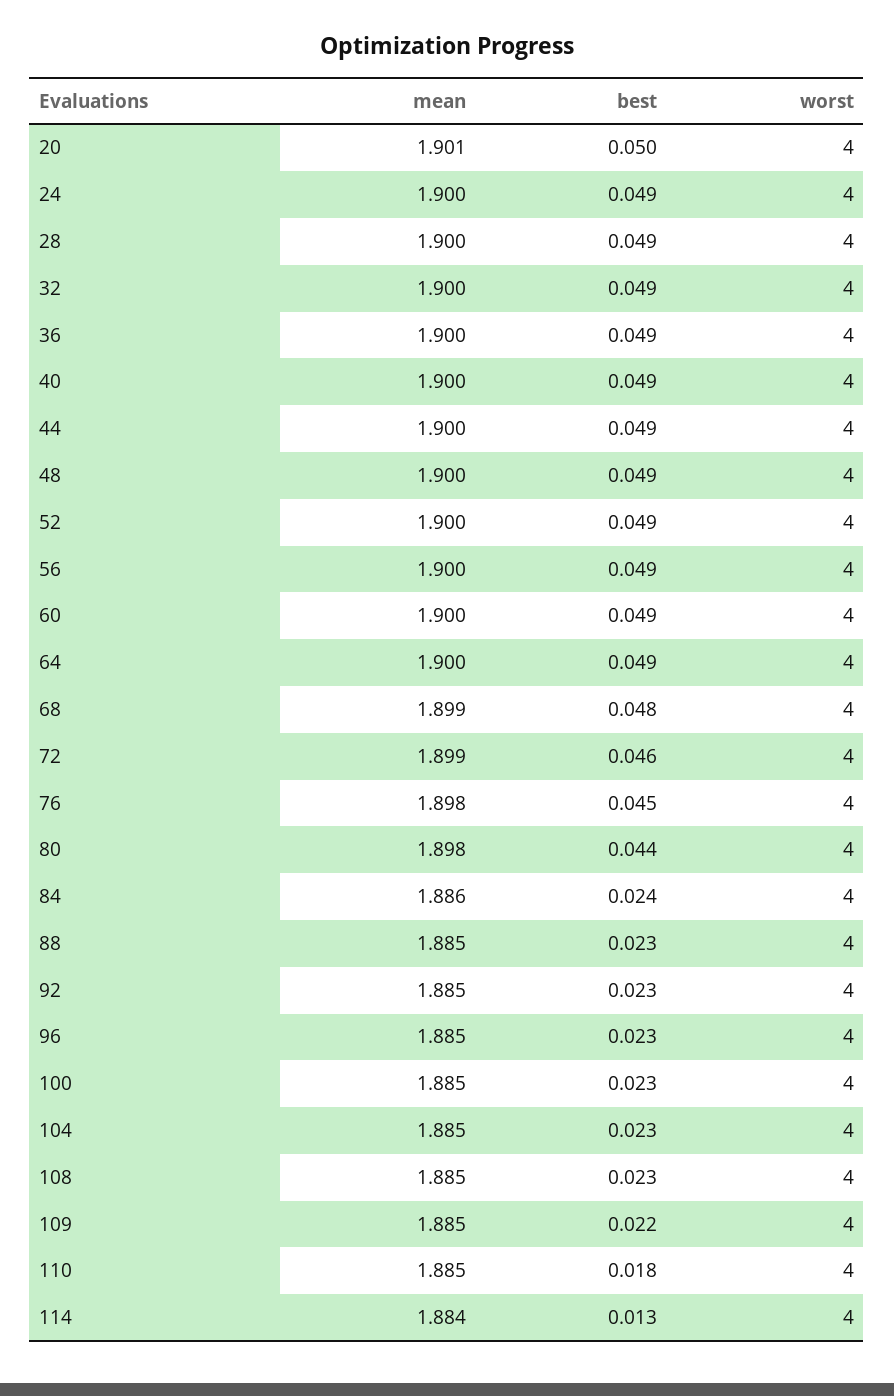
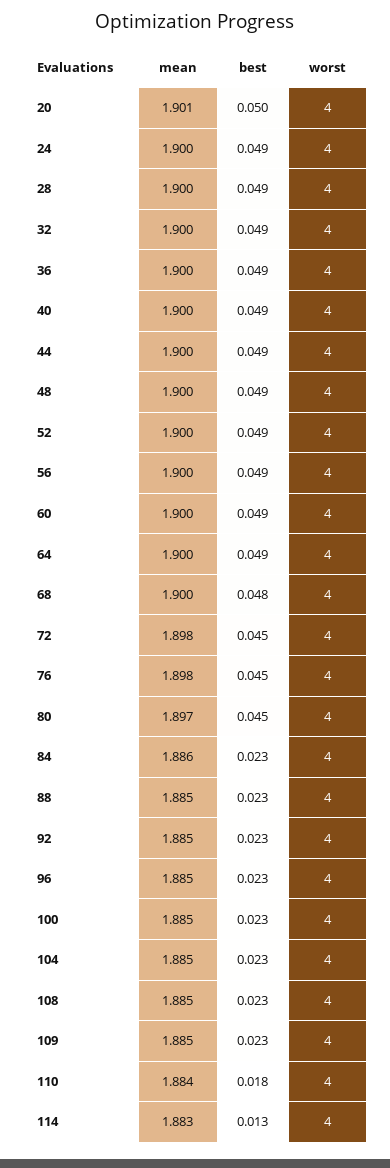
  {
    "mean": {
      "20": 1.901,
      "24": 1.9,
      "28": 1.9,
      "32": 1.9,
      "36": 1.9,
      "40": 1.9,
      "44": 1.9,
      "48": 1.9,
      "52": 1.9,
      "56": 1.9,
      "60": 1.9,
      "64": 1.9,
-     "68": 1.899,
+     "68": 1.9,
-     "72": 1.899,
+     "72": 1.898,
      "76": 1.898,
-     "80": 1.898,
+     "80": 1.897,
      "84": 1.886,
      "88": 1.885,
      "92": 1.885,
      "96": 1.885,
      "100": 1.885,
      "104": 1.885,
      "108": 1.885,
      "109": 1.885,
-     "110": 1.885,
+     "110": 1.884,
-     "114": 1.884
+     "114": 1.883
    },
    "best": {
      "20": 0.05,
      "24": 0.049,
      "28": 0.049,
      "32": 0.049,
      "36": 0.049,
      "40": 0.049,
      "44": 0.049,
      "48": 0.049,
      "52": 0.049,
      "56": 0.049,
      "60": 0.049,
      "64": 0.049,
      "68": 0.048,
-     "72": 0.046,
+     "72": 0.045,
      "76": 0.045,
-     "80": 0.044,
+     "80": 0.045,
-     "84": 0.024,
+     "84": 0.023,
      "88": 0.023,
      "92": 0.023,
      "96": 0.023,
      "100": 0.023,
      "104": 0.023,
      "108": 0.023,
-     "109": 0.022,
+     "109": 0.023,
      "110": 0.018,
      "114": 0.013
    },
    "worst": {
      "20": 4,
      "24": 4,
      "28": 4,
      "32": 4,
      "36": 4,
      "40": 4,
      "44": 4,
      "48": 4,
      "52": 4,
      "56": 4,
      "60": 4,
      "64": 4,
      "68": 4,
      "72": 4,
      "76": 4,
      "80": 4,
      "84": 4,
      "88": 4,
      "92": 4,
      "96": 4,
      "100": 4,
      "104": 4,
      "108": 4,
      "109": 4,
      "110": 4,
      "114": 4
    }
  }

